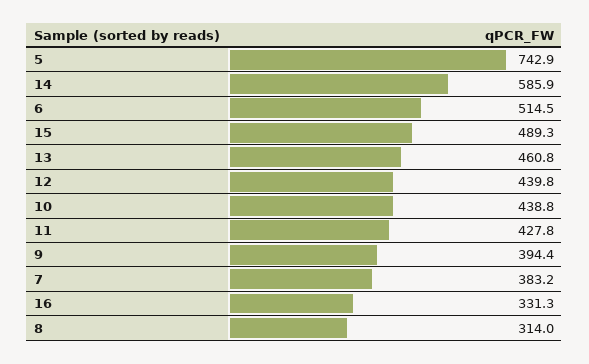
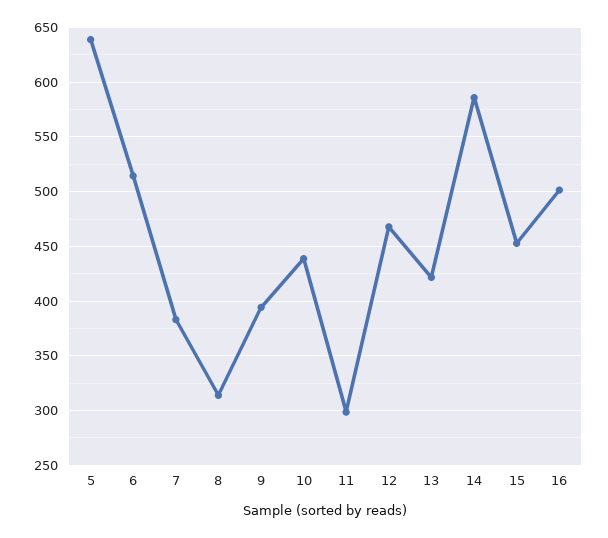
  {
-   "5": 742.9,
+   "5": 640,
    "14": 585.9,
    "6": 514.5,
-   "15": 489.3,
+   "15": 450,
-   "13": 460.8,
+   "13": 420,
-   "12": 439.8,
+   "12": 470,
    "10": 438.8,
-   "11": 427.8,
+   "11": 300,
    "9": 394.4,
    "7": 383.2,
-   "16": 331.3,
+   "16": 500,
    "8": 314
  }

